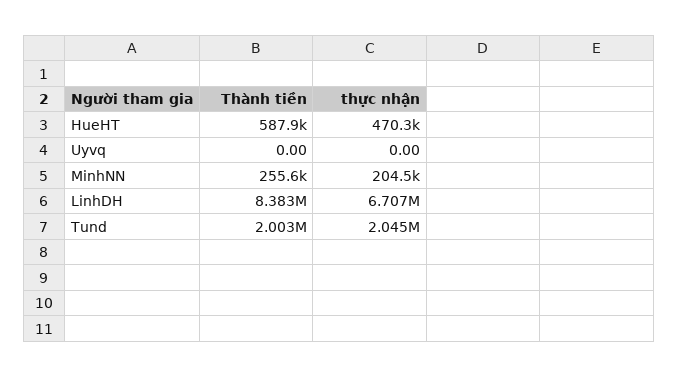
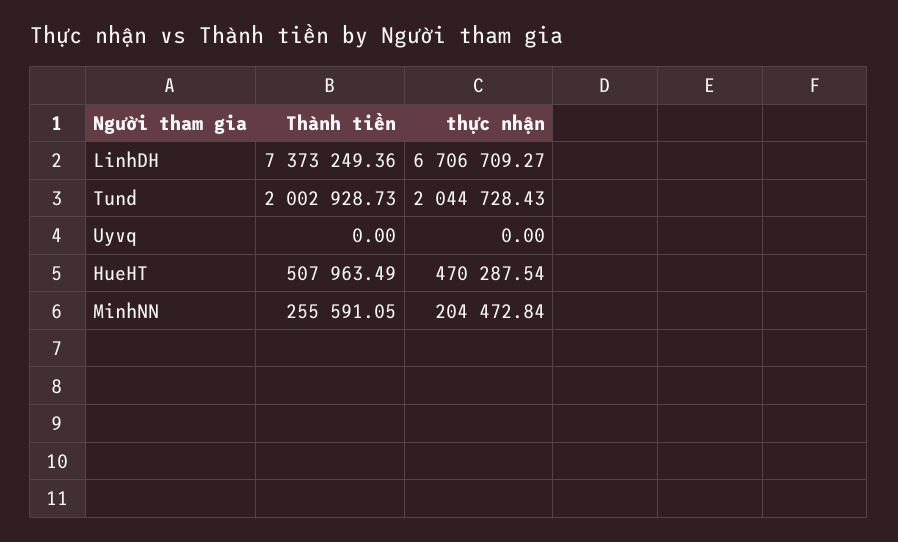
  {
    "Thành tiền": {
-     "HueHT": 587900,
+     "HueHT": 507963.49,
      "Uyvq": 0,
      "MinhNN": 255591.05,
-     "LinhDH": 8383000,
+     "LinhDH": 7373249.36,
      "Tund": 2002928.73
    },
    "thực nhận": {
      "HueHT": 470287.54,
      "Uyvq": 0,
      "MinhNN": 204472.84,
      "LinhDH": 6706709.27,
      "Tund": 2044728.43
    }
  }

